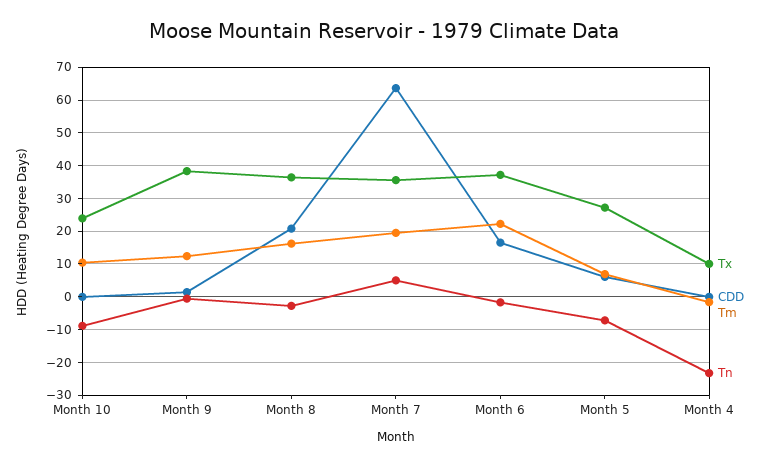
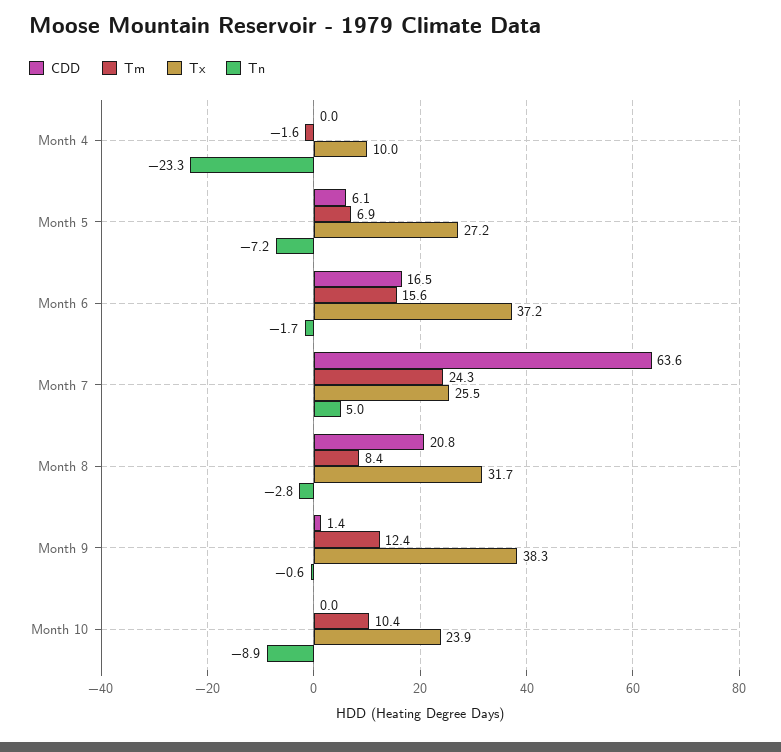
  {
    "Tx": {
      "Month 10": 23.9,
      "Month 9": 38.3,
-     "Month 8": 36,
+     "Month 8": 31.7,
-     "Month 7": 36,
+     "Month 7": 25.5,
      "Month 6": 37.2,
      "Month 5": 27.2,
      "Month 4": 10
    },
    "CDD": {
      "Month 10": 0,
      "Month 9": 1.4,
      "Month 8": 20.8,
      "Month 7": 63.6,
      "Month 6": 16.5,
      "Month 5": 6.1,
      "Month 4": 0
    },
    "Tm": {
      "Month 10": 10.4,
      "Month 9": 12.4,
-     "Month 8": 16,
+     "Month 8": 8.4,
-     "Month 7": 20,
+     "Month 7": 24.3,
-     "Month 6": 22,
+     "Month 6": 15.6,
      "Month 5": 6.9,
      "Month 4": -1.6
    },
    "Tn": {
      "Month 10": -8.9,
      "Month 9": -0.6,
      "Month 8": -2.8,
      "Month 7": 5,
      "Month 6": -1.7,
      "Month 5": -7.2,
      "Month 4": -23.3
    }
  }

